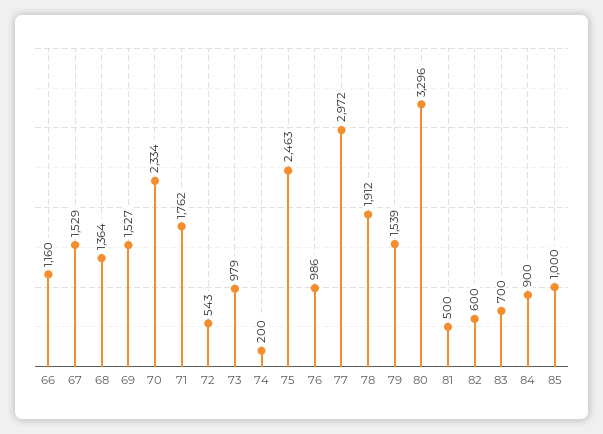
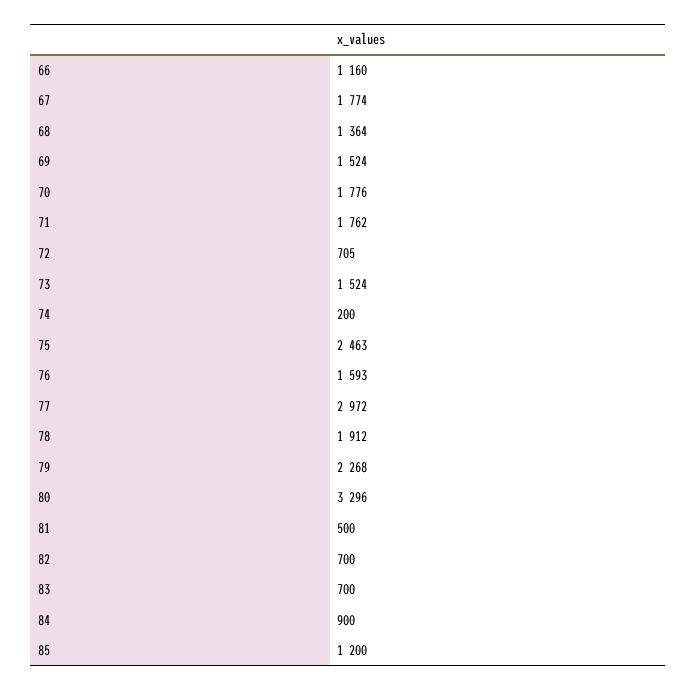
  {
    "66": 1160,
-   "67": 1529,
+   "67": 1774,
    "68": 1364,
-   "69": 1527,
+   "69": 1524,
-   "70": 2334,
+   "70": 1776,
    "71": 1762,
-   "72": 543,
+   "72": 705,
-   "73": 979,
+   "73": 1524,
    "74": 200,
    "75": 2463,
-   "76": 986,
+   "76": 1593,
    "77": 2972,
    "78": 1912,
-   "79": 1539,
+   "79": 2268,
    "80": 3296,
    "81": 500,
-   "82": 600,
+   "82": 700,
    "83": 700,
    "84": 900,
-   "85": 1000
+   "85": 1200
  }

